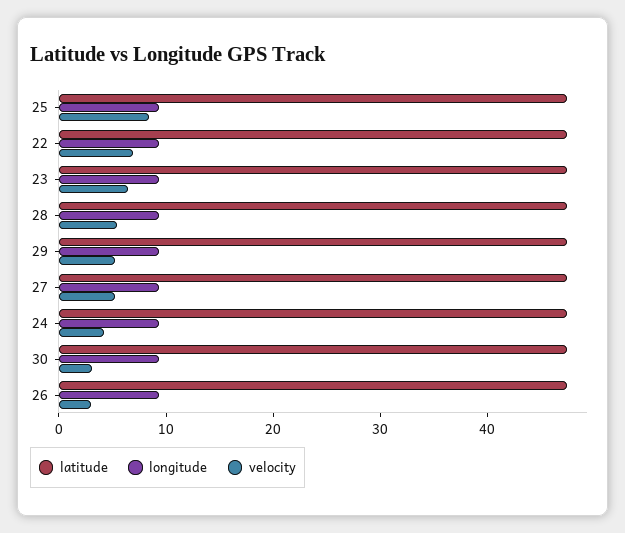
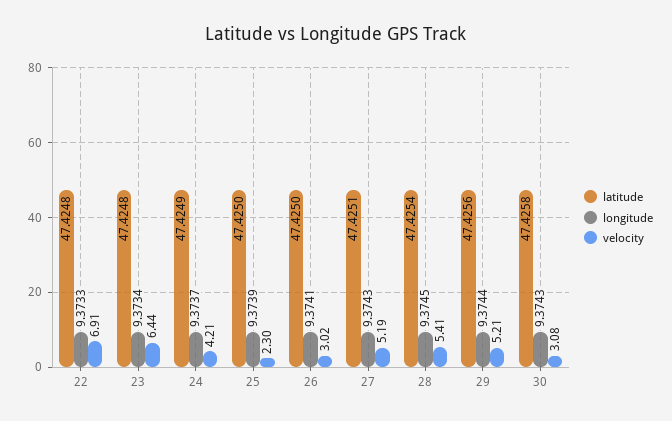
  {
    "latitude": {
      "25": 47.425,
      "22": 47.4248,
      "23": 47.4248,
      "28": 47.4254,
      "29": 47.4256,
      "27": 47.4251,
      "24": 47.4249,
      "30": 47.4258,
      "26": 47.425
    },
    "longitude": {
      "25": 9.3739,
      "22": 9.3733,
      "23": 9.3734,
      "28": 9.3745,
      "29": 9.3744,
      "27": 9.3743,
      "24": 9.3737,
      "30": 9.3743,
      "26": 9.3741
    },
    "velocity": {
-     "25": 8,
+     "25": 2.3,
      "22": 6.91,
      "23": 6.44,
      "28": 5.41,
      "29": 5.21,
      "27": 5.19,
      "24": 4.21,
      "30": 3.08,
      "26": 3.02
    }
  }

